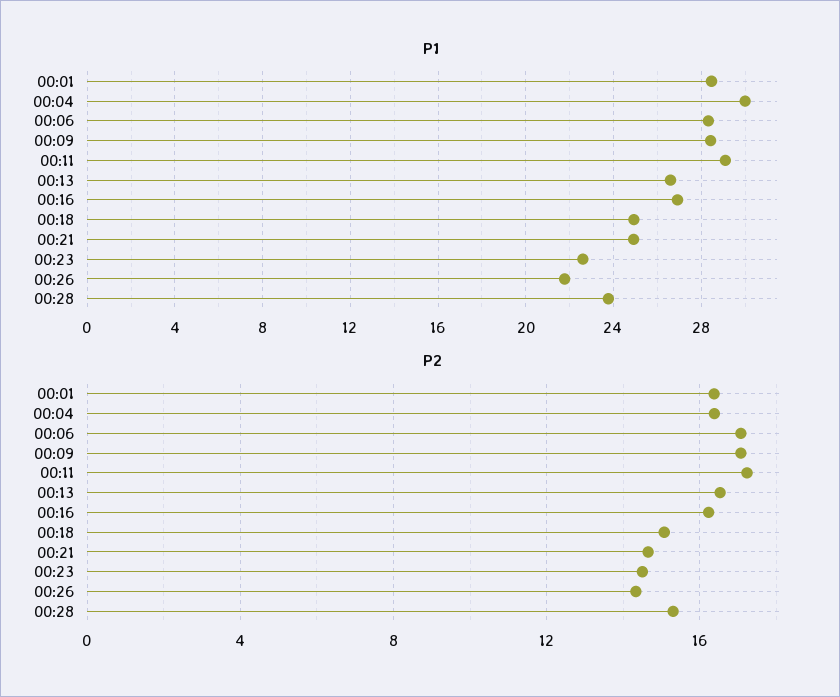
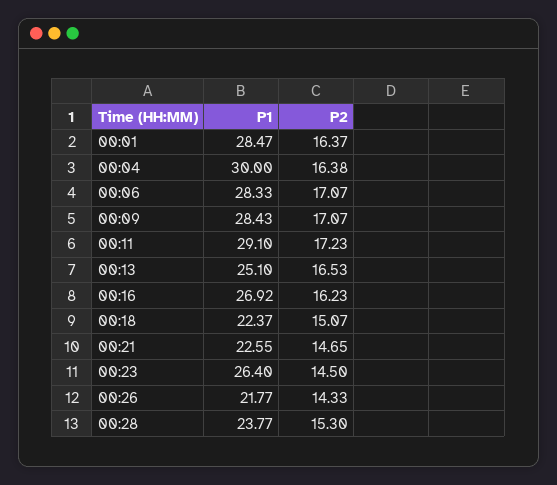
  {
    "P1": {
      "00:01": 28.47,
      "00:04": 30,
      "00:06": 28.33,
      "00:09": 28.43,
      "00:11": 29.1,
-     "00:13": 26.5,
+     "00:13": 25.1,
      "00:16": 26.92,
-     "00:18": 25,
+     "00:18": 22.37,
-     "00:21": 25,
+     "00:21": 22.55,
-     "00:23": 22.5,
+     "00:23": 26.4,
      "00:26": 21.77,
      "00:28": 23.77
    },
    "P2": {
      "00:01": 16.37,
      "00:04": 16.38,
      "00:06": 17.07,
      "00:09": 17.07,
      "00:11": 17.23,
      "00:13": 16.53,
      "00:16": 16.23,
      "00:18": 15.07,
      "00:21": 14.65,
      "00:23": 14.5,
      "00:26": 14.33,
      "00:28": 15.3
    }
  }

